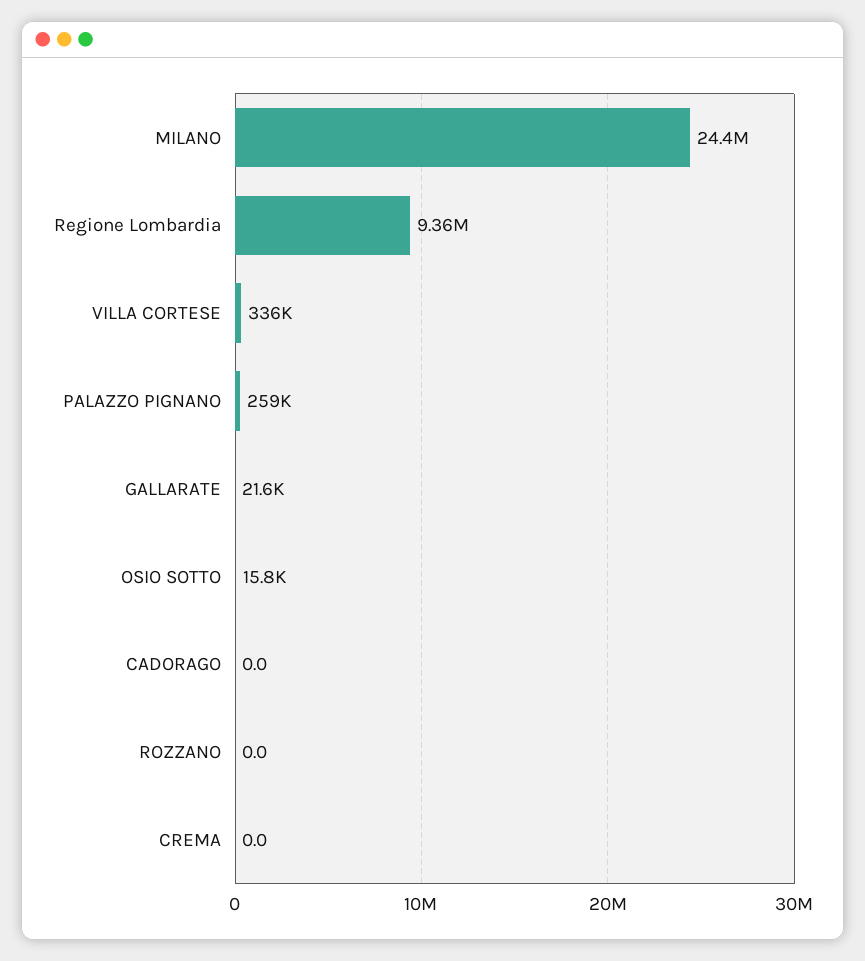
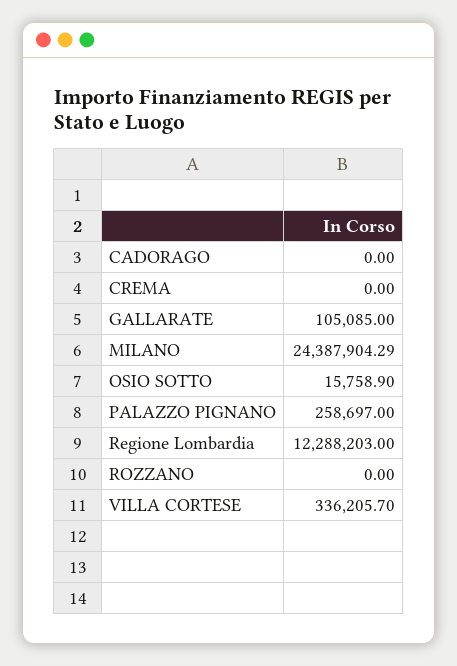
  {
    "MILANO": 24387904.29,
-   "Regione Lombardia": 9360000,
+   "Regione Lombardia": 12288203,
    "VILLA CORTESE": 336205.7,
    "PALAZZO PIGNANO": 258697,
-   "GALLARATE": 21600,
+   "GALLARATE": 105085,
    "OSIO SOTTO": 15758.9,
    "CADORAGO": 0,
    "ROZZANO": 0,
    "CREMA": 0
  }

